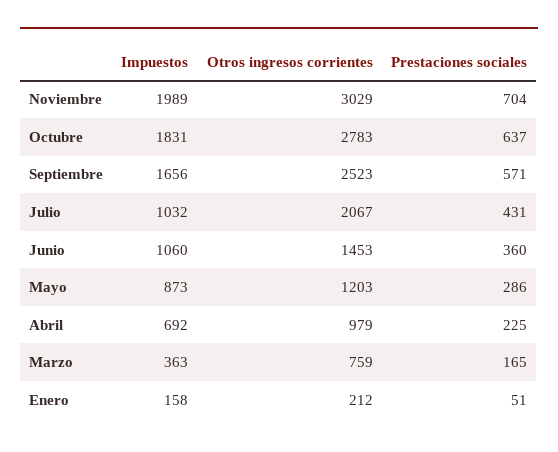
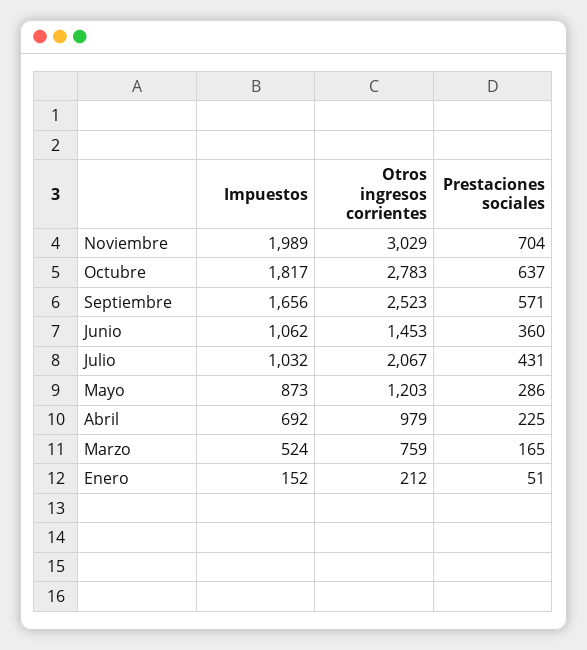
  {
    "Impuestos": {
      "Noviembre": 1989,
-     "Octubre": 1831,
+     "Octubre": 1817,
      "Septiembre": 1656,
      "Julio": 1032,
-     "Junio": 1060,
+     "Junio": 1062,
      "Mayo": 873,
      "Abril": 692,
-     "Marzo": 363,
+     "Marzo": 524,
-     "Enero": 158
+     "Enero": 152
    },
    "Otros ingresos corrientes": {
      "Noviembre": 3029,
      "Octubre": 2783,
      "Septiembre": 2523,
      "Julio": 2067,
      "Junio": 1453,
      "Mayo": 1203,
      "Abril": 979,
      "Marzo": 759,
      "Enero": 212
    },
    "Prestaciones sociales": {
      "Noviembre": 704,
      "Octubre": 637,
      "Septiembre": 571,
      "Julio": 431,
      "Junio": 360,
      "Mayo": 286,
      "Abril": 225,
      "Marzo": 165,
      "Enero": 51
    }
  }

